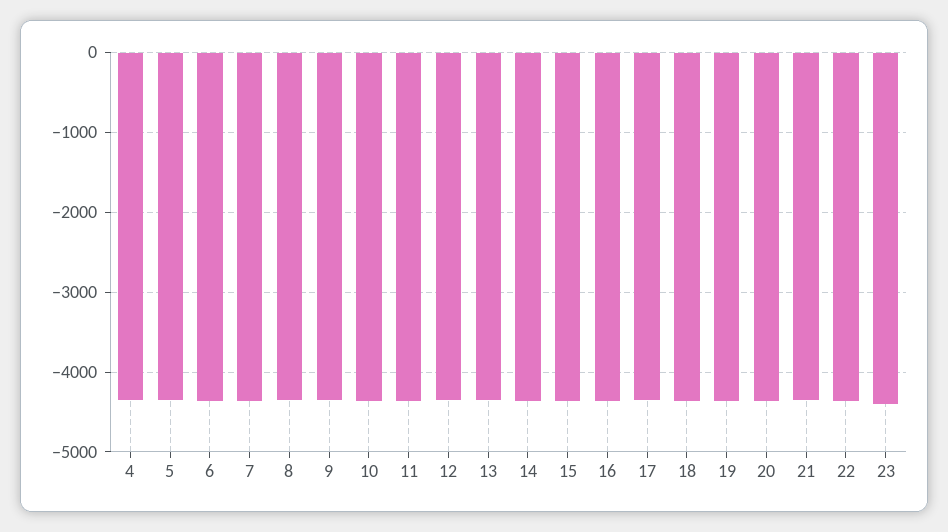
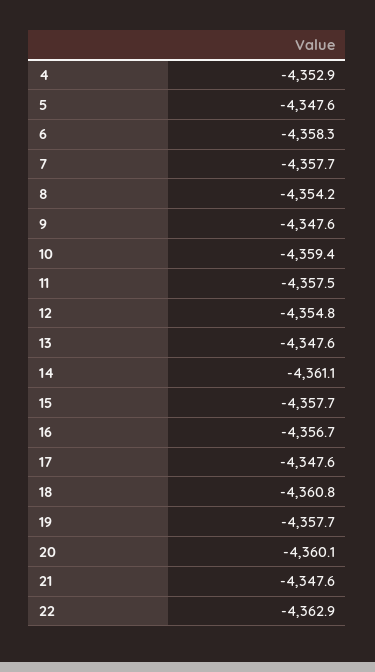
  {
    "4": -4352.9,
    "5": -4347.6,
    "6": -4358.3,
    "7": -4357.7,
    "8": -4354.2,
    "9": -4347.6,
    "10": -4359.4,
    "11": -4357.5,
    "12": -4354.8,
    "13": -4347.6,
    "14": -4361.1,
    "15": -4357.7,
    "16": -4356.7,
    "17": -4347.6,
    "18": -4360.8,
    "19": -4357.7,
    "20": -4360.1,
    "21": -4347.6,
-   "22": -4362.9,
+   "22": -4362.9
-   "23": -4400
  }

